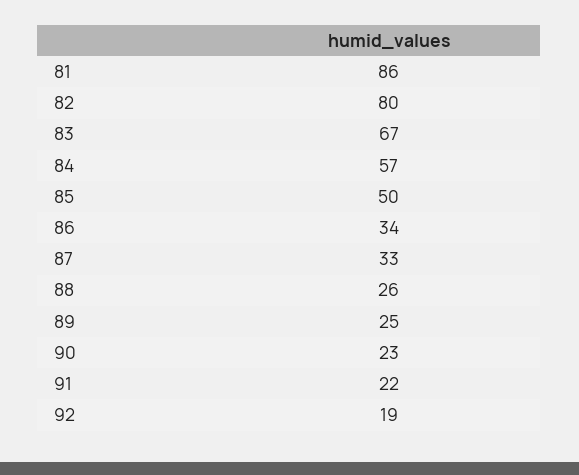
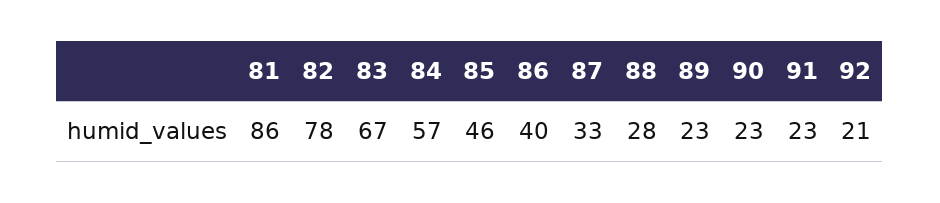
  {
    "81": 86,
-   "82": 80,
+   "82": 78,
    "83": 67,
    "84": 57,
-   "85": 50,
+   "85": 46,
-   "86": 34,
+   "86": 40,
    "87": 33,
-   "88": 26,
+   "88": 28,
-   "89": 25,
+   "89": 23,
    "90": 23,
-   "91": 22,
+   "91": 23,
-   "92": 19
+   "92": 21
  }

